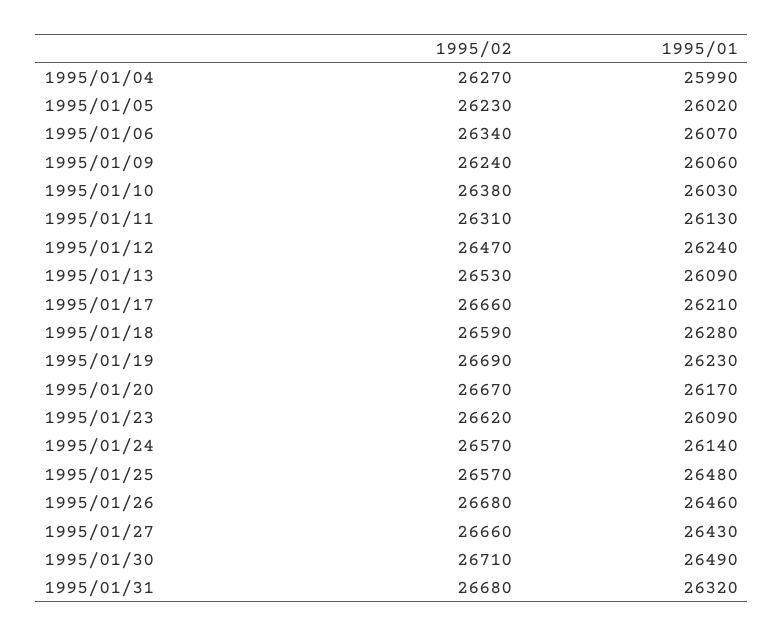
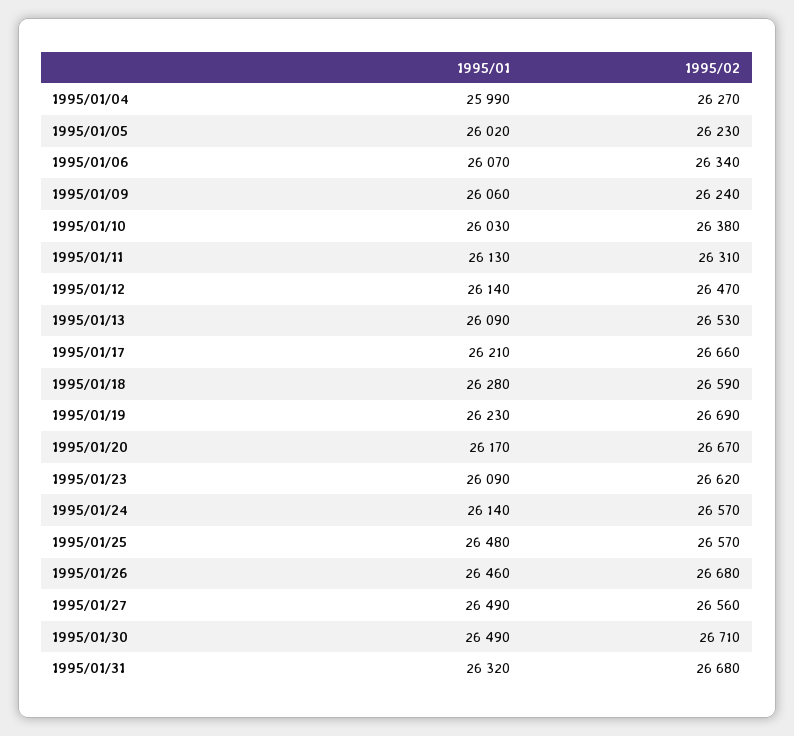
  {
    "1995/02": {
      "1995/01/04": 26270,
      "1995/01/05": 26230,
      "1995/01/06": 26340,
      "1995/01/09": 26240,
      "1995/01/10": 26380,
      "1995/01/11": 26310,
      "1995/01/12": 26470,
      "1995/01/13": 26530,
      "1995/01/17": 26660,
      "1995/01/18": 26590,
      "1995/01/19": 26690,
      "1995/01/20": 26670,
      "1995/01/23": 26620,
      "1995/01/24": 26570,
      "1995/01/25": 26570,
      "1995/01/26": 26680,
-     "1995/01/27": 26660,
+     "1995/01/27": 26560,
      "1995/01/30": 26710,
      "1995/01/31": 26680
    },
    "1995/01": {
      "1995/01/04": 25990,
      "1995/01/05": 26020,
      "1995/01/06": 26070,
      "1995/01/09": 26060,
      "1995/01/10": 26030,
      "1995/01/11": 26130,
-     "1995/01/12": 26240,
+     "1995/01/12": 26140,
      "1995/01/13": 26090,
      "1995/01/17": 26210,
      "1995/01/18": 26280,
      "1995/01/19": 26230,
      "1995/01/20": 26170,
      "1995/01/23": 26090,
      "1995/01/24": 26140,
      "1995/01/25": 26480,
      "1995/01/26": 26460,
-     "1995/01/27": 26430,
+     "1995/01/27": 26490,
      "1995/01/30": 26490,
      "1995/01/31": 26320
    }
  }

